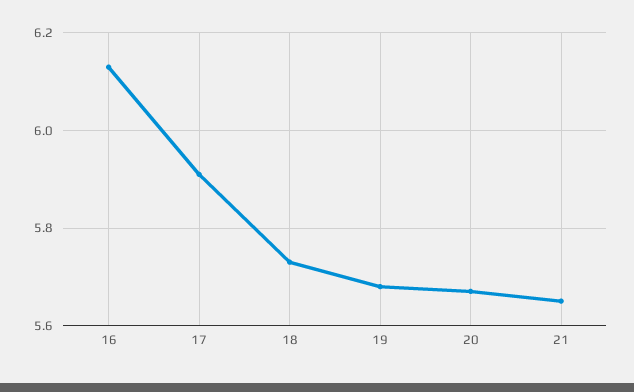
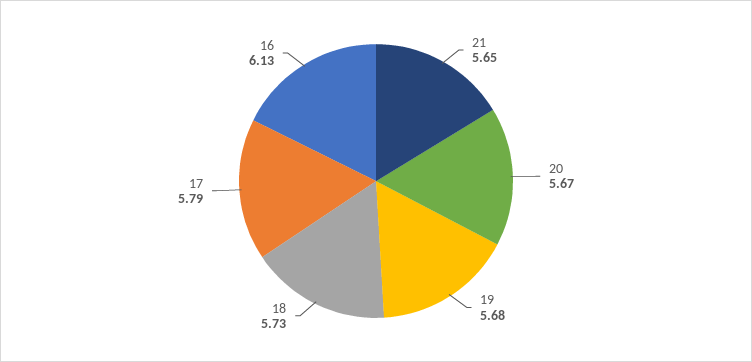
  {
    "16": 6.13,
-   "17": 5.9,
+   "17": 5.79,
    "18": 5.73,
    "19": 5.68,
    "20": 5.67,
    "21": 5.65
  }

